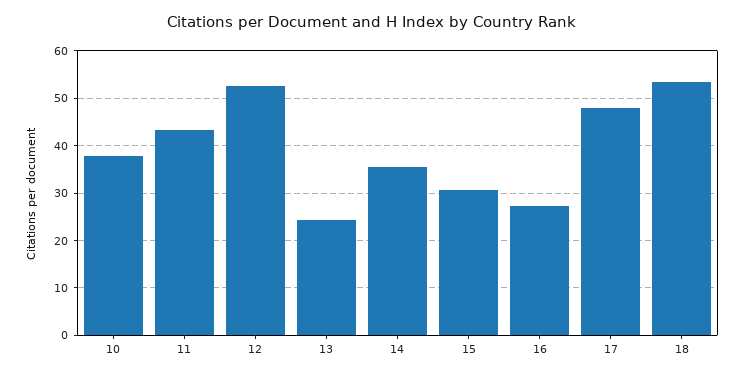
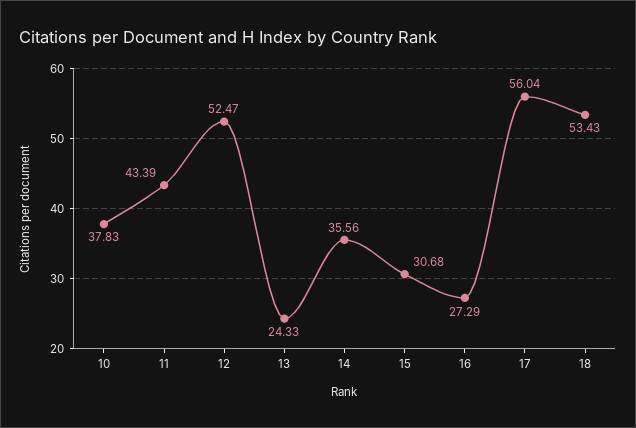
  {
    "10": 37.83,
    "11": 43.39,
    "12": 52.47,
    "13": 24.33,
    "14": 35.56,
    "15": 30.68,
    "16": 27.29,
-   "17": 48,
+   "17": 56.04,
    "18": 53.43
  }

